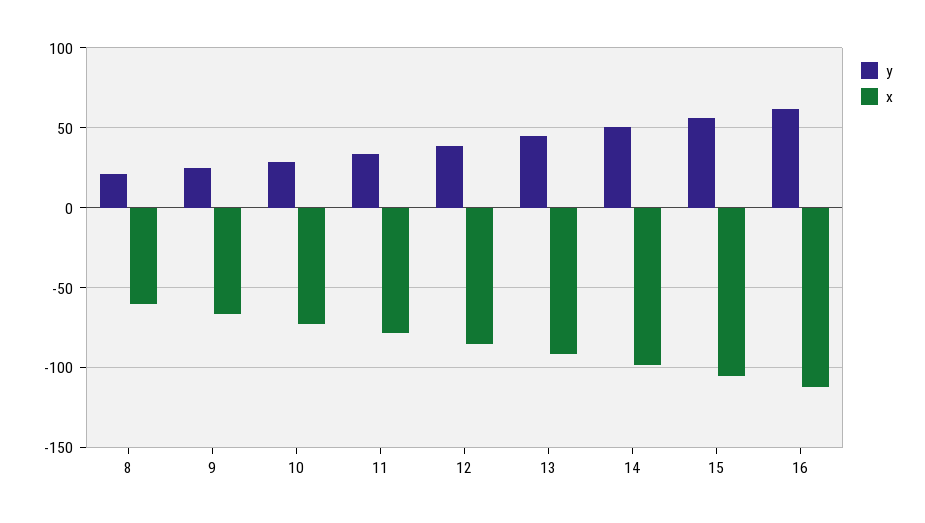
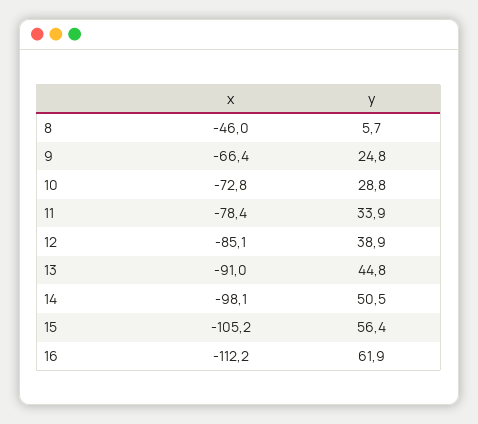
  {
    "y": {
-     "8": 20,
+     "8": 5.7,
      "9": 24.8,
      "10": 28.8,
      "11": 33.9,
      "12": 38.9,
      "13": 44.8,
      "14": 50.5,
      "15": 56.4,
      "16": 61.9
    },
    "x": {
-     "8": -60,
+     "8": -46,
      "9": -66.4,
      "10": -72.8,
      "11": -78.4,
      "12": -85.1,
      "13": -91,
      "14": -98.1,
      "15": -105.2,
      "16": -112.2
    }
  }

